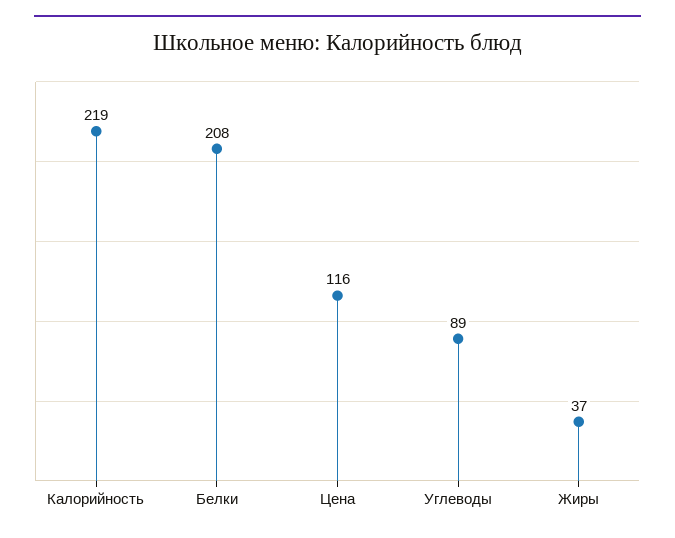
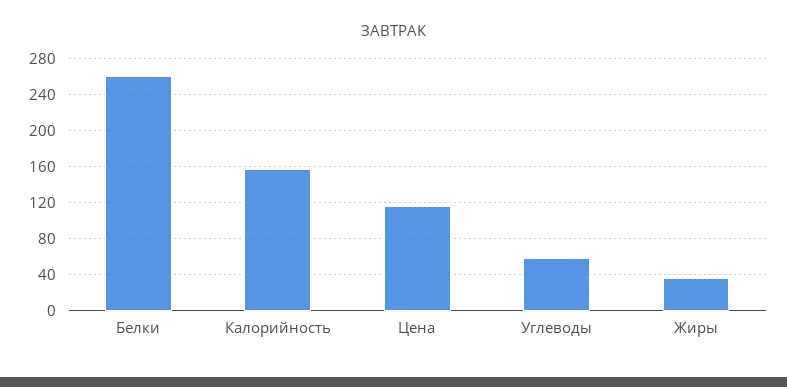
  {
-   "Калорийность": 219,
+   "Калорийность": 160,
-   "Белки": 208,
+   "Белки": 260,
    "Цена": 116,
-   "Углеводы": 89,
+   "Углеводы": 60,
    "Жиры": 37
  }

